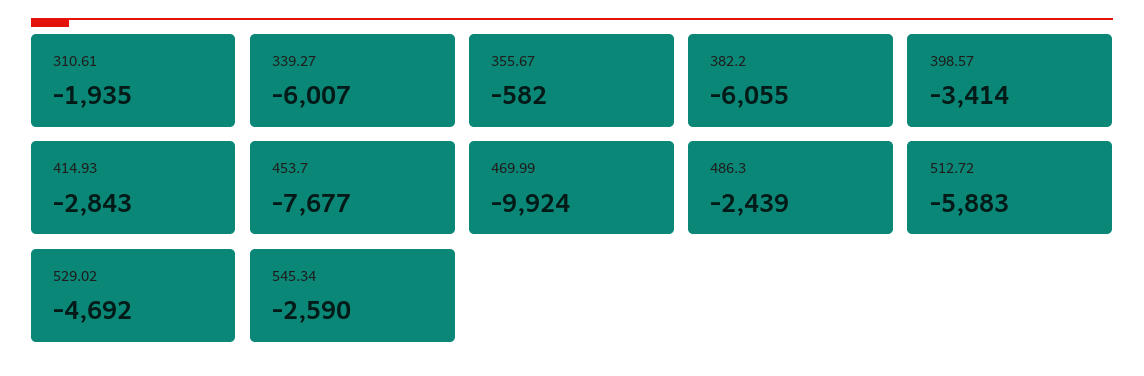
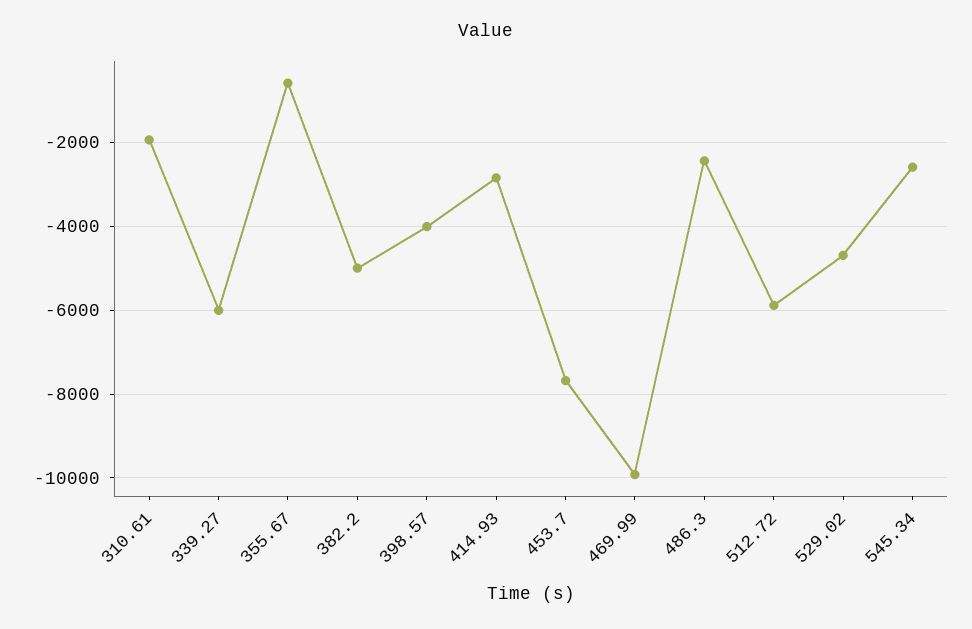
  {
    "310.61": -1935,
    "339.27": -6007,
    "355.67": -582,
-   "382.2": -6055,
+   "382.2": -5000,
-   "398.57": -3414,
+   "398.57": -4000,
    "414.93": -2843,
    "453.7": -7677,
    "469.99": -9924,
    "486.3": -2439,
    "512.72": -5883,
    "529.02": -4692,
    "545.34": -2590
  }

